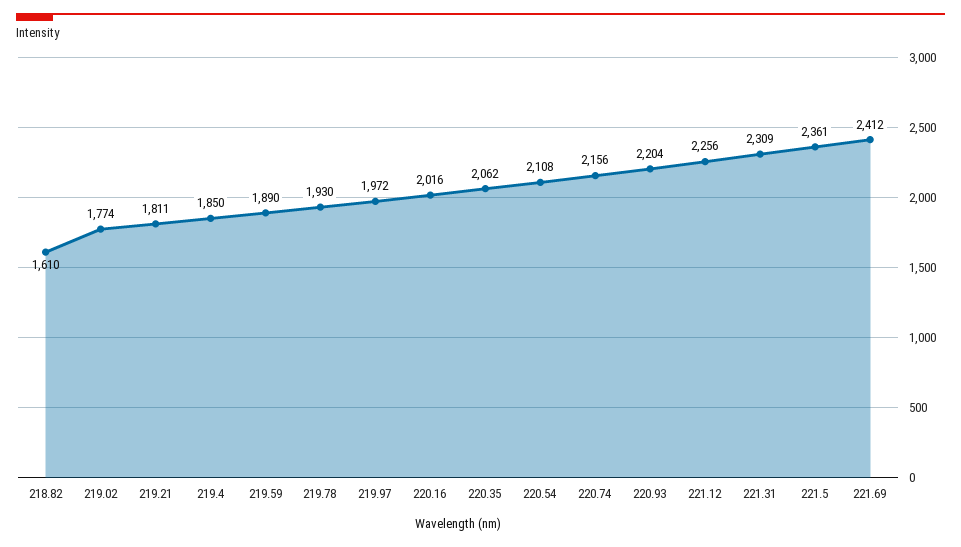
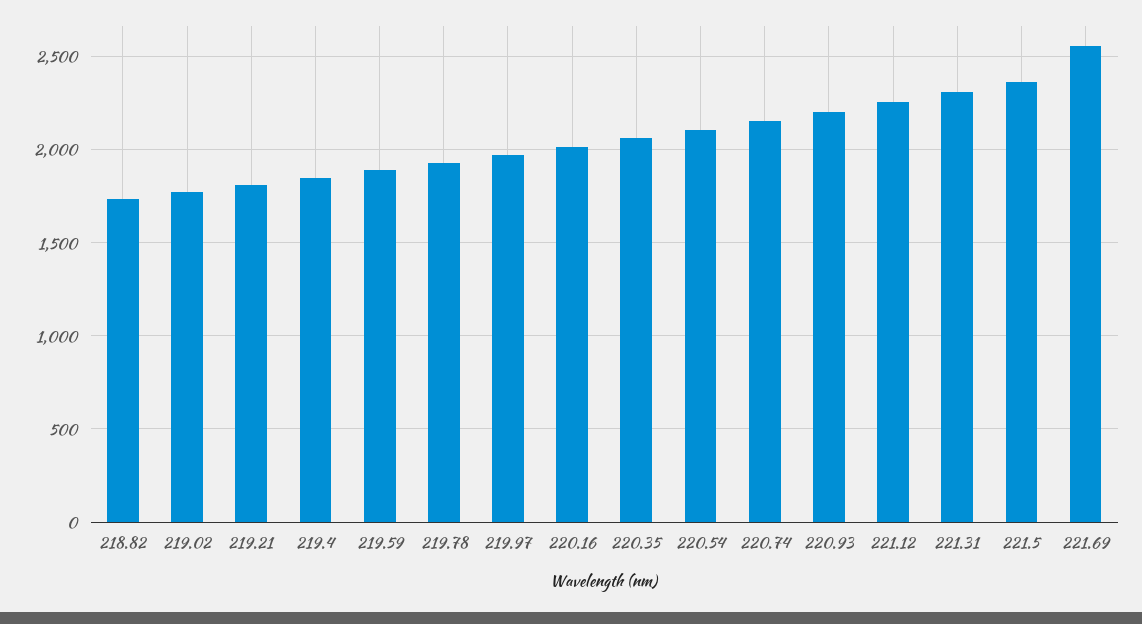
  {
-   "218.82": 1610,
+   "218.82": 1750,
    "219.02": 1774,
    "219.21": 1811,
    "219.4": 1850,
    "219.59": 1890,
    "219.78": 1930,
    "219.97": 1972,
    "220.16": 2016,
    "220.35": 2062,
    "220.54": 2108,
    "220.74": 2156,
    "220.93": 2204,
    "221.12": 2256,
    "221.31": 2309,
    "221.5": 2361,
-   "221.69": 2412
+   "221.69": 2550
  }

